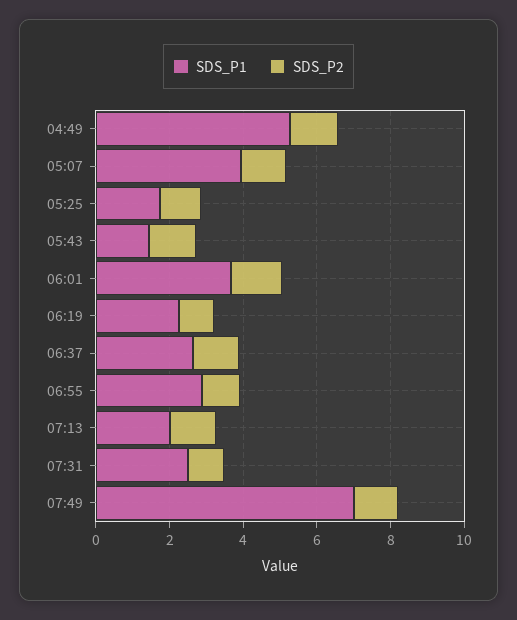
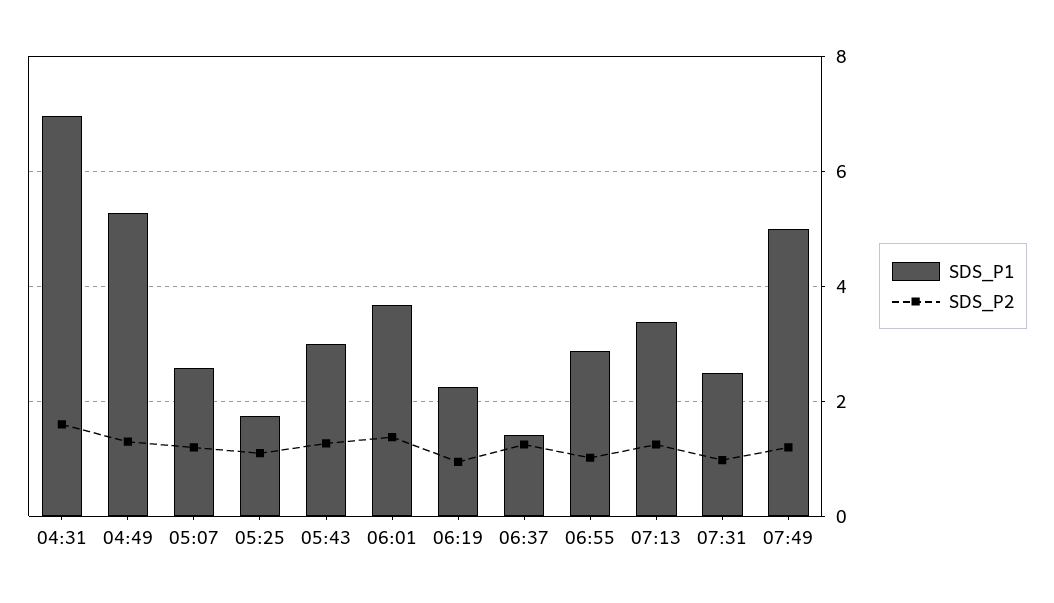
  {
    "SDS_P1": {
      "04:49": 5.2,
-     "05:07": 4,
+     "05:07": 2.6,
      "05:25": 1.8,
-     "05:43": 1.5,
+     "05:43": 3,
      "06:01": 3.6,
      "06:19": 2.2,
-     "06:37": 2.5,
+     "06:37": 1.4,
      "06:55": 2.8,
-     "07:13": 2,
+     "07:13": 3.4,
      "07:31": 2.6,
-     "07:49": 7
+     "07:49": 5,
+     "04:31": 7
    },
    "SDS_P2": {
      "04:49": 1.4,
      "05:07": 1.2,
      "05:25": 1.2,
      "05:43": 1.2,
      "06:01": 1.4,
      "06:19": 1,
      "06:37": 1.2,
      "06:55": 1,
      "07:13": 1.2,
      "07:31": 1,
-     "07:49": 1.2
+     "07:49": 1.2,
+     "04:31": 1.6
    }
  }

